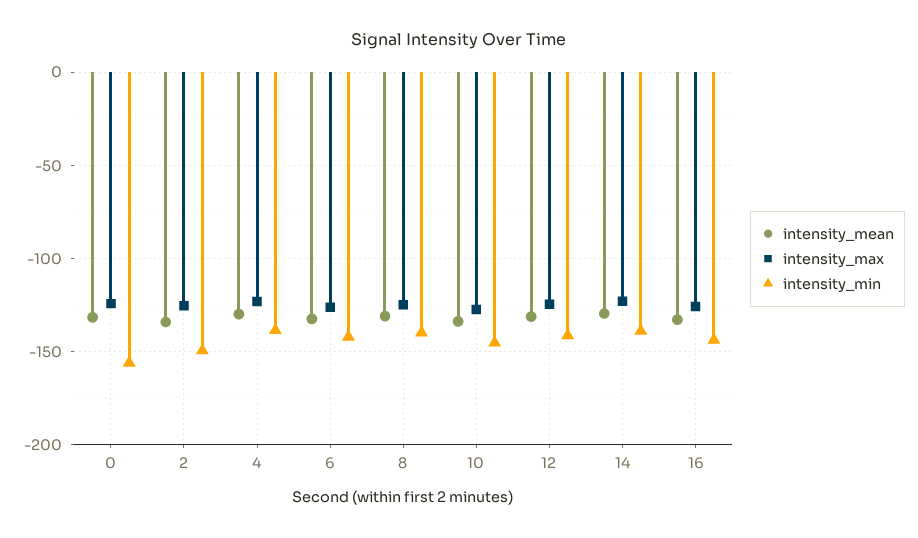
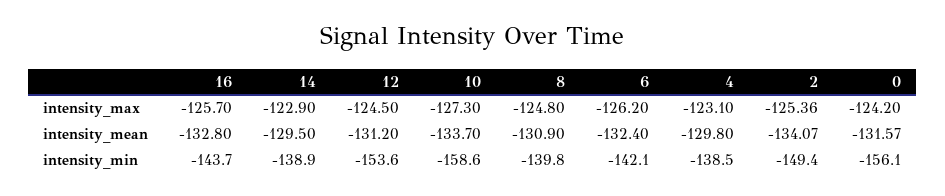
  {
    "intensity_mean": {
      "0": -131.57,
      "2": -134.07,
      "4": -129.8,
      "6": -132.4,
      "8": -130.9,
      "10": -133.7,
      "12": -131.2,
      "14": -129.5,
      "16": -132.8
    },
    "intensity_max": {
      "0": -124.2,
      "2": -125.36,
      "4": -123.1,
      "6": -126.2,
      "8": -124.8,
      "10": -127.3,
      "12": -124.5,
      "14": -122.9,
      "16": -125.7
    },
    "intensity_min": {
      "0": -156.1,
      "2": -149.4,
      "4": -138.5,
      "6": -142.1,
      "8": -139.8,
-     "10": -145,
+     "10": -158.6,
-     "12": -140,
+     "12": -153.6,
      "14": -138.9,
      "16": -143.7
    }
  }

